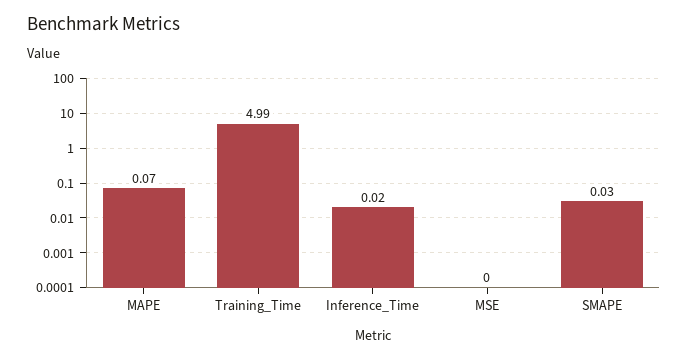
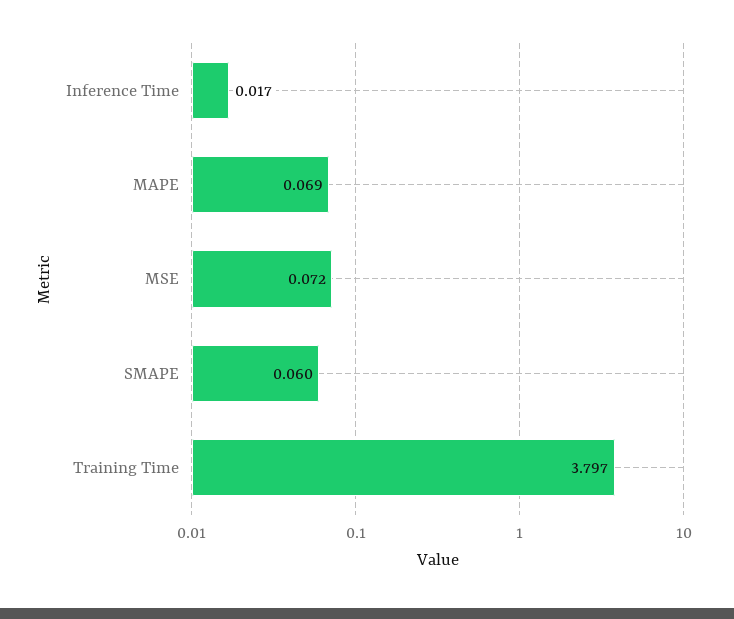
  {
    "MAPE": 0.069,
-   "Training_Time": 4.99,
+   "Training_Time": 3.797,
    "Inference_Time": 0.017,
-   "MSE": 0,
+   "MSE": 0.072,
-   "SMAPE": 0.03
+   "SMAPE": 0.06
  }

